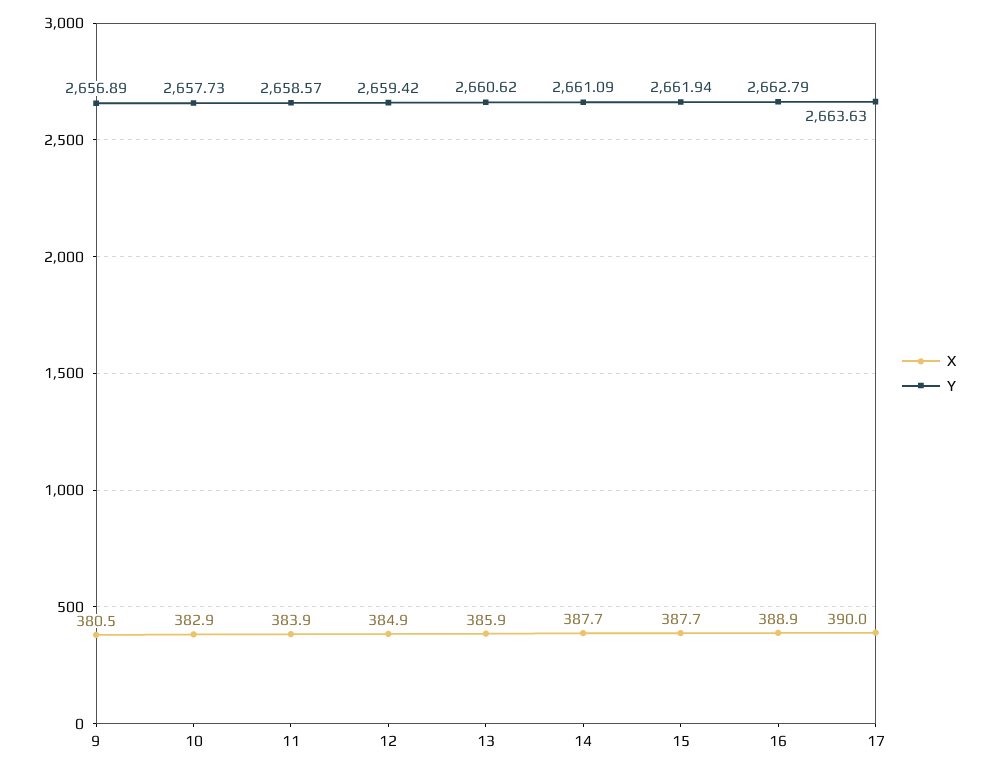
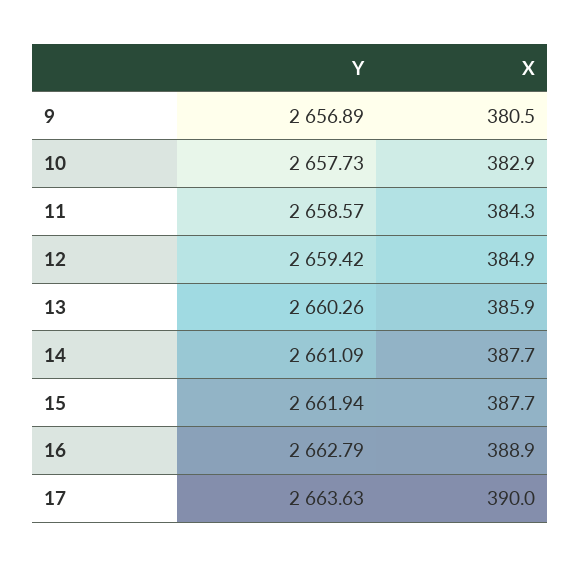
  {
    "X": {
      "9": 380.5,
      "10": 382.9,
-     "11": 383.9,
+     "11": 384.3,
      "12": 384.9,
      "13": 385.9,
      "14": 387.7,
      "15": 387.7,
      "16": 388.9,
      "17": 390
    },
    "Y": {
      "9": 2656.89,
      "10": 2657.73,
      "11": 2658.57,
      "12": 2659.42,
-     "13": 2660.62,
+     "13": 2660.26,
      "14": 2661.09,
      "15": 2661.94,
      "16": 2662.79,
      "17": 2663.63
    }
  }

